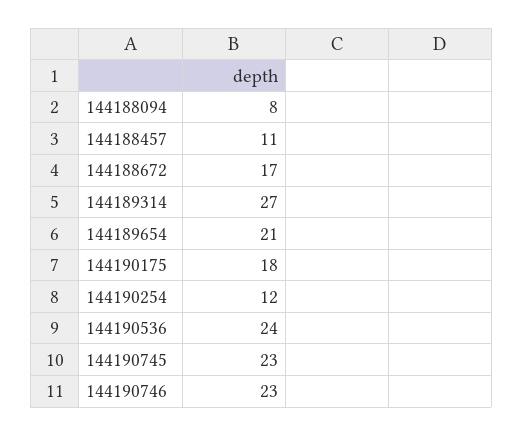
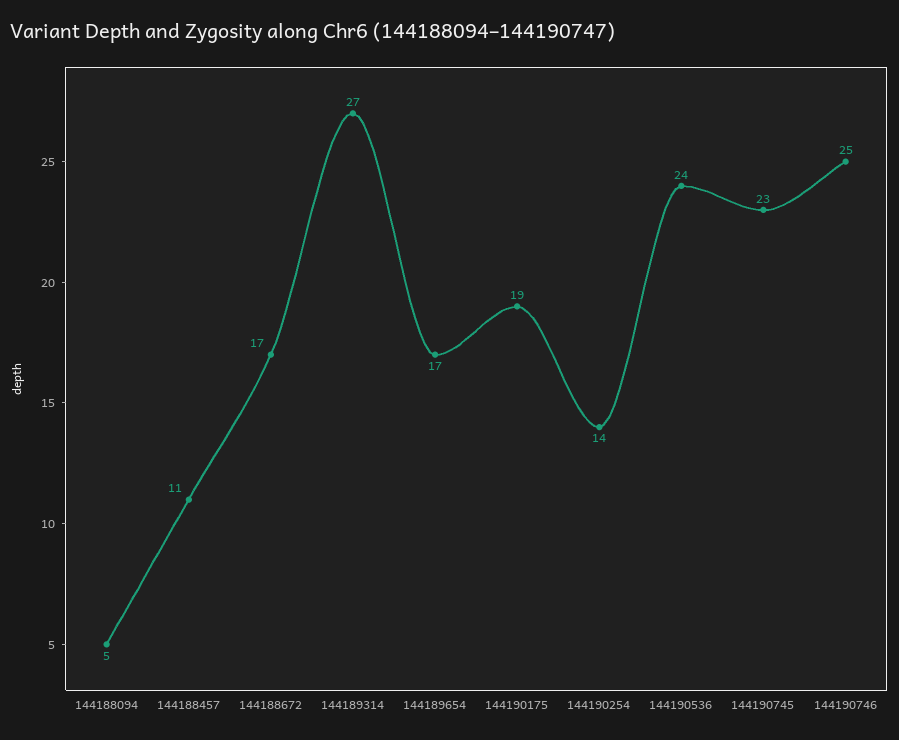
  {
-   "144188094": 8,
+   "144188094": 5,
    "144188457": 11,
    "144188672": 17,
    "144189314": 27,
-   "144189654": 21,
+   "144189654": 17,
-   "144190175": 18,
+   "144190175": 19,
-   "144190254": 12,
+   "144190254": 14,
    "144190536": 24,
    "144190745": 23,
-   "144190746": 23
+   "144190746": 25
  }

